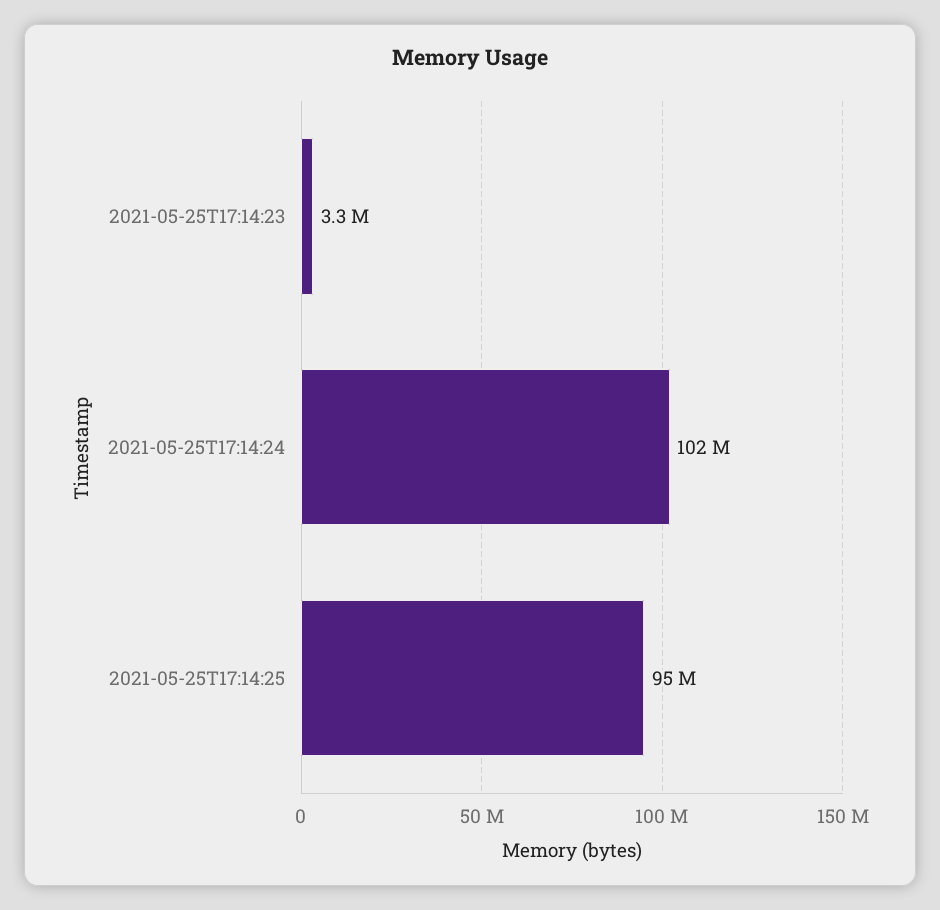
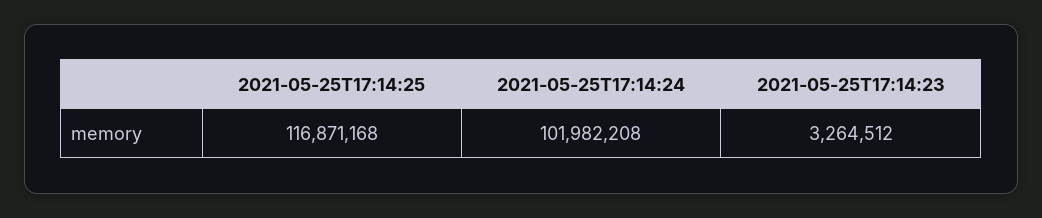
  {
    "2021-05-25T17:14:23": 3264512,
    "2021-05-25T17:14:24": 101982208,
-   "2021-05-25T17:14:25": 95000000
+   "2021-05-25T17:14:25": 116871168
  }

